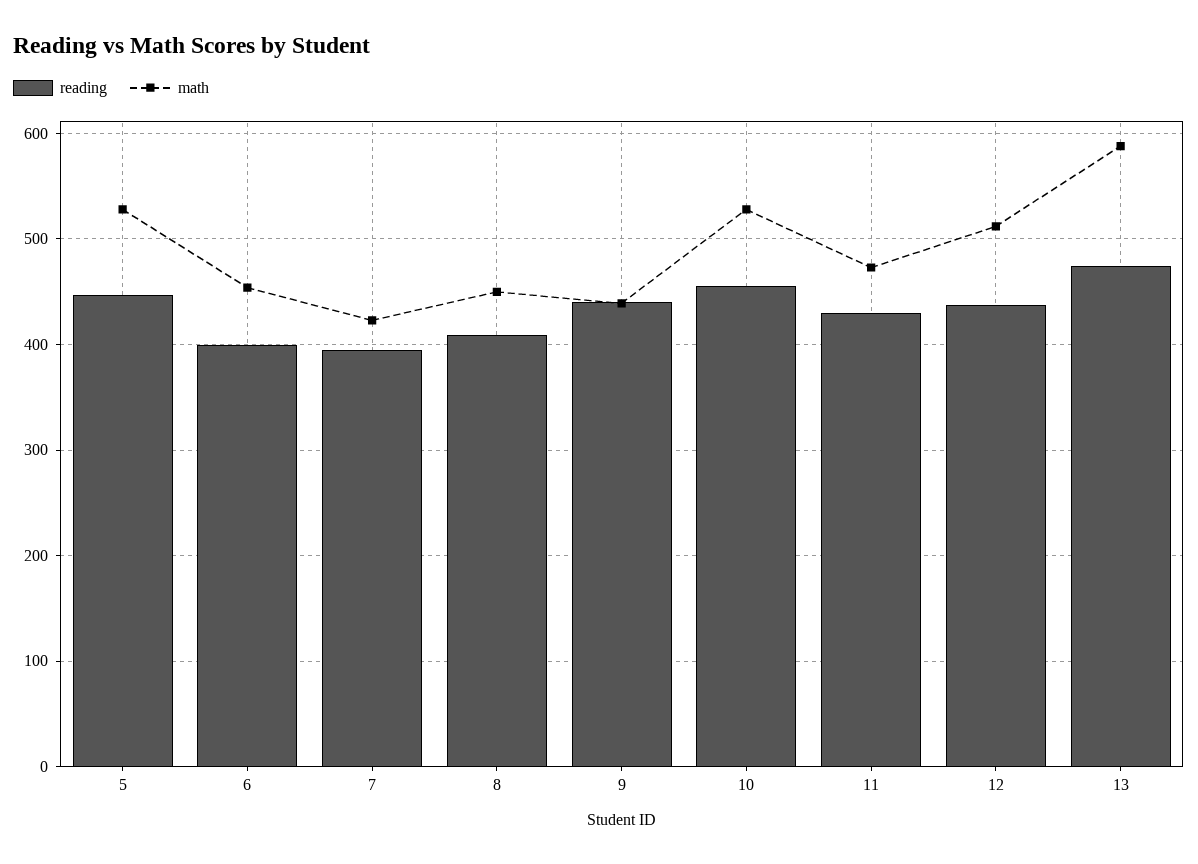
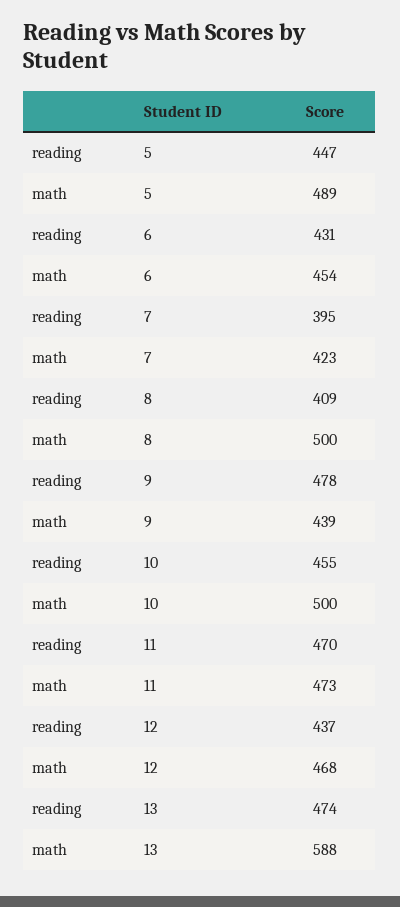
  {
    "reading": {
      "5": 447,
-     "6": 400,
+     "6": 431,
      "7": 395,
      "8": 409,
-     "9": 440,
+     "9": 478,
      "10": 455,
-     "11": 430,
+     "11": 470,
      "12": 437,
      "13": 474
    },
    "math": {
-     "5": 530,
+     "5": 489,
      "6": 454,
      "7": 423,
-     "8": 450,
+     "8": 500,
      "9": 439,
-     "10": 530,
+     "10": 500,
      "11": 473,
-     "12": 510,
+     "12": 468,
      "13": 588
    }
  }

